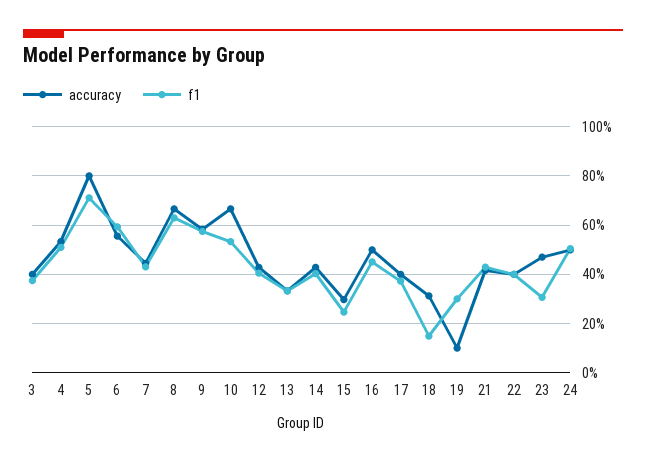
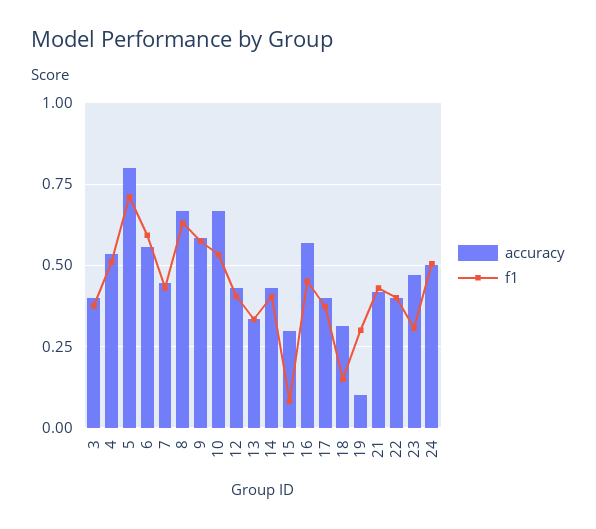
  {
    "accuracy": {
      "3": 0.4,
      "4": 0.525,
      "5": 0.8,
      "6": 0.55,
      "7": 0.45,
      "8": 0.675,
      "9": 0.575,
      "10": 0.675,
      "12": 0.425,
      "13": 0.325,
      "14": 0.425,
      "15": 0.3,
-     "16": 0.5,
+     "16": 0.575,
      "17": 0.4,
      "18": 0.325,
      "19": 0.1,
      "21": 0.425,
      "22": 0.4,
      "23": 0.475,
      "24": 0.5
    },
    "f1": {
      "3": 0.375,
      "4": 0.5,
      "5": 0.7,
      "6": 0.6,
      "7": 0.425,
      "8": 0.625,
      "9": 0.575,
      "10": 0.525,
      "12": 0.4,
      "13": 0.325,
      "14": 0.4,
-     "15": 0.25,
+     "15": 0.075,
      "16": 0.45,
      "17": 0.375,
      "18": 0.15,
      "19": 0.3,
      "21": 0.425,
      "22": 0.4,
      "23": 0.3,
      "24": 0.5
    }
  }

